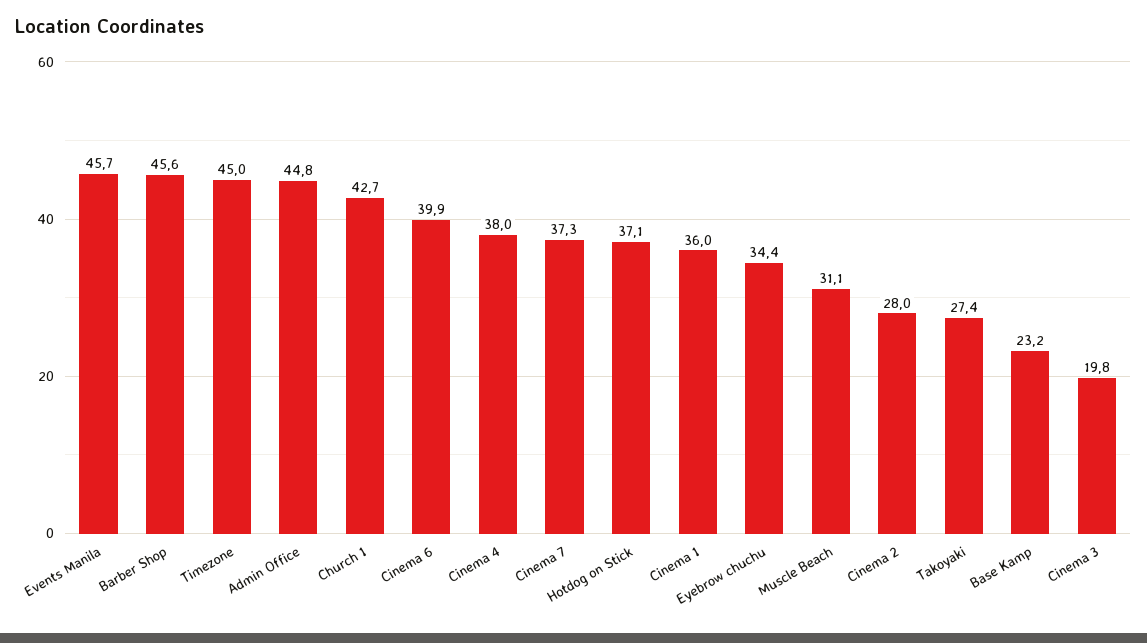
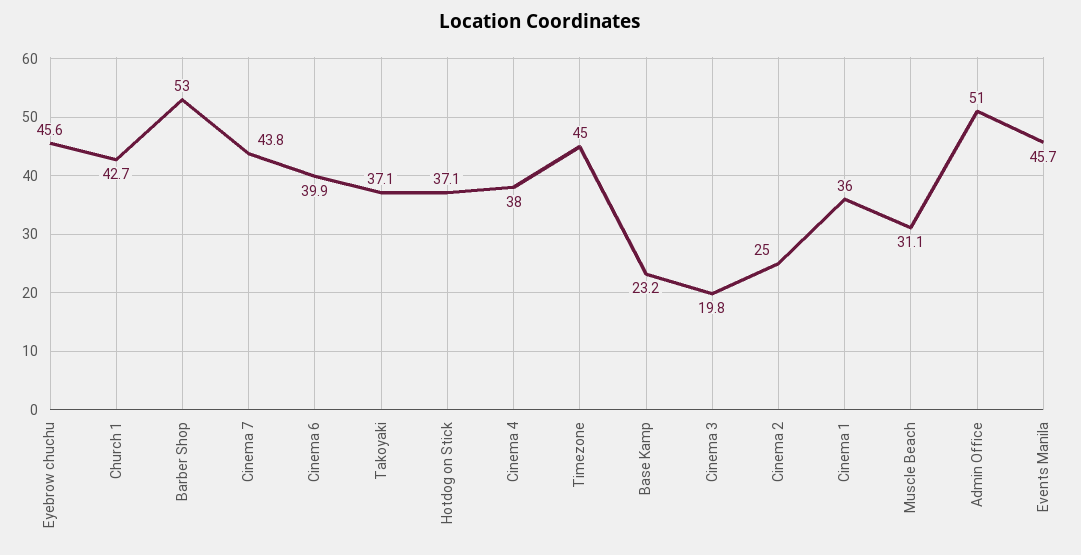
  {
    "Events Manila": 45.7,
-   "Barber Shop": 45.6,
+   "Barber Shop": 53,
    "Timezone": 45,
-   "Admin Office": 44.8,
+   "Admin Office": 51,
    "Church 1": 42.7,
    "Cinema 6": 39.9,
    "Cinema 4": 38,
-   "Cinema 7": 37.3,
+   "Cinema 7": 43.8,
    "Hotdog on Stick": 37.1,
    "Cinema 1": 36,
-   "Eyebrow chuchu": 34.4,
+   "Eyebrow chuchu": 45.6,
    "Muscle Beach": 31.1,
-   "Cinema 2": 28,
+   "Cinema 2": 25,
-   "Takoyaki": 27.4,
+   "Takoyaki": 37.1,
    "Base Kamp": 23.2,
    "Cinema 3": 19.8
  }

